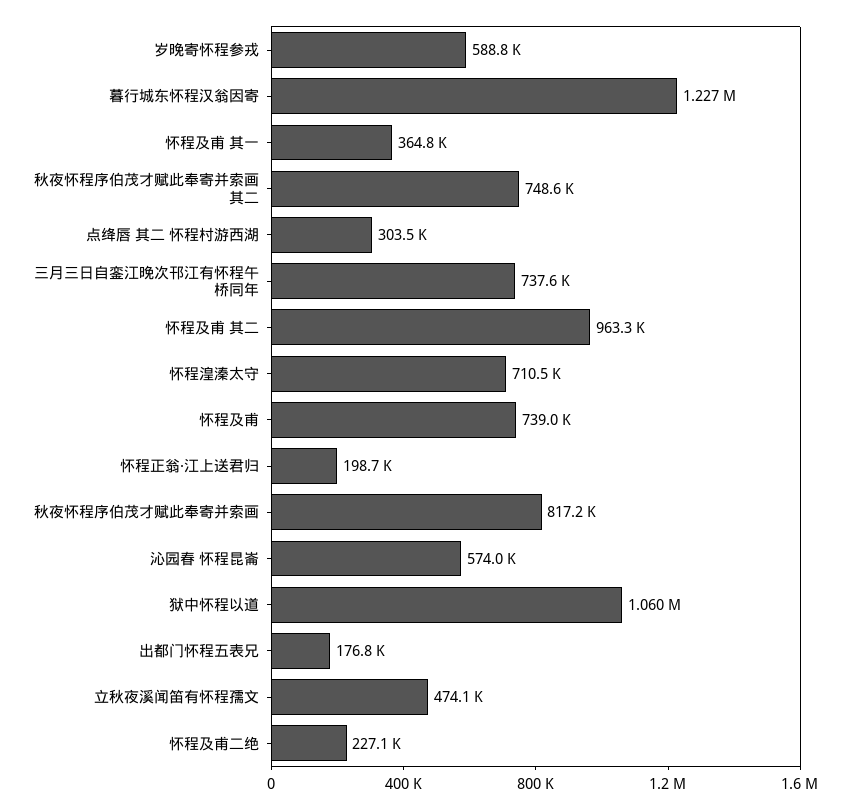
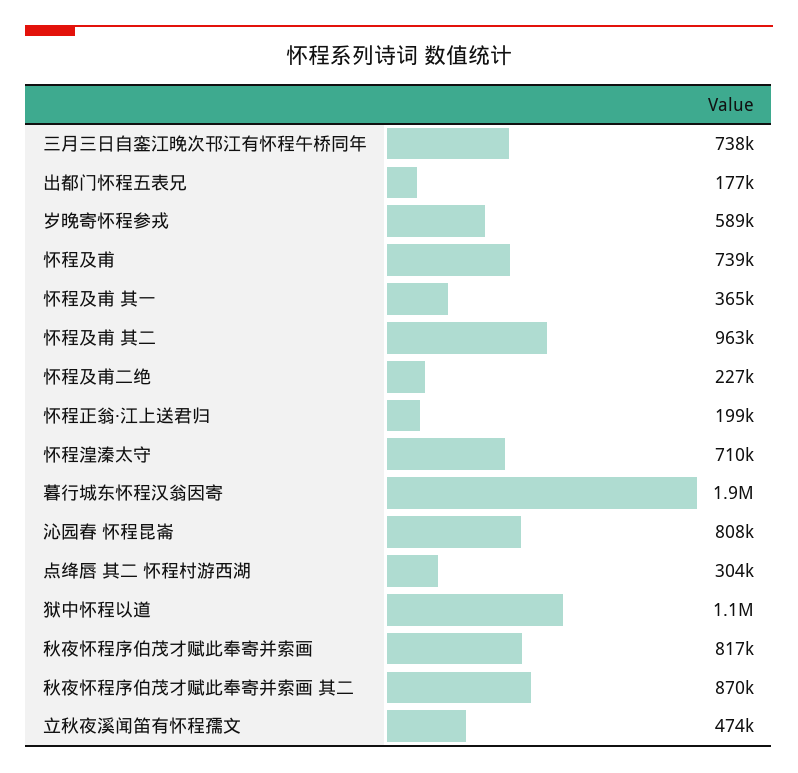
  {
    "岁晚寄怀程参戎": 588800,
-   "暮行城东怀程汉翁因寄": 1227000,
+   "暮行城东怀程汉翁因寄": 1900000,
    "怀程及甫 其一": 364800,
-   "秋夜怀程序伯茂才赋此奉寄并索画 其二": 748600,
+   "秋夜怀程序伯茂才赋此奉寄并索画 其二": 870000,
    "点绛唇 其二 怀程村游西湖": 303500,
    "三月三日自銮江晚次邗江有怀程午桥同年": 737600,
    "怀程及甫 其二": 963300,
    "怀程湟溱太守": 710500,
    "怀程及甫": 739000,
    "怀程正翁·江上送君归": 198700,
    "秋夜怀程序伯茂才赋此奉寄并索画": 817200,
-   "沁园春 怀程昆崙": 574000,
+   "沁园春 怀程昆崙": 808000,
    "狱中怀程以道": 1060000,
    "出都门怀程五表兄": 176800,
    "立秋夜溪闻笛有怀程孺文": 474100,
    "怀程及甫二绝": 227100
  }

